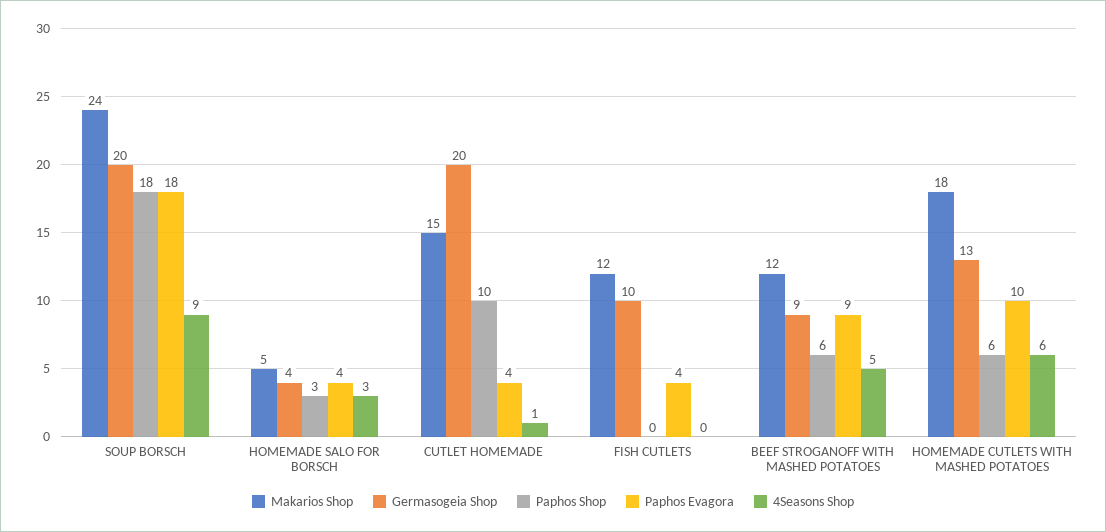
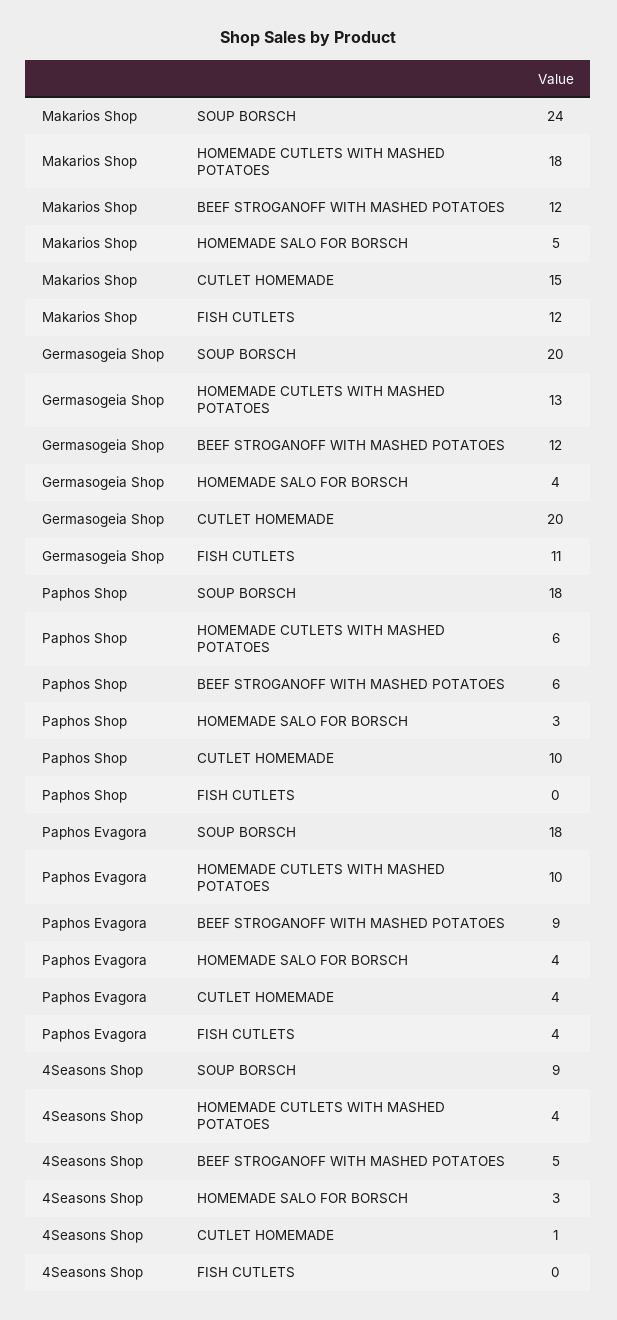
  {
    "Makarios Shop": {
      "SOUP BORSCH": 24,
      "HOMEMADE SALO FOR BORSCH": 5,
      "CUTLET HOMEMADE": 15,
      "FISH CUTLETS": 12,
      "BEEF STROGANOFF WITH MASHED POTATOES": 12,
      "HOMEMADE CUTLETS WITH MASHED POTATOES": 18
    },
    "Germasogeia Shop": {
      "SOUP BORSCH": 20,
      "HOMEMADE SALO FOR BORSCH": 4,
      "CUTLET HOMEMADE": 20,
-     "FISH CUTLETS": 10,
+     "FISH CUTLETS": 11,
-     "BEEF STROGANOFF WITH MASHED POTATOES": 9,
+     "BEEF STROGANOFF WITH MASHED POTATOES": 12,
      "HOMEMADE CUTLETS WITH MASHED POTATOES": 13
    },
    "Paphos Shop": {
      "SOUP BORSCH": 18,
      "HOMEMADE SALO FOR BORSCH": 3,
      "CUTLET HOMEMADE": 10,
      "FISH CUTLETS": 0,
      "BEEF STROGANOFF WITH MASHED POTATOES": 6,
      "HOMEMADE CUTLETS WITH MASHED POTATOES": 6
    },
    "Paphos Evagora": {
      "SOUP BORSCH": 18,
      "HOMEMADE SALO FOR BORSCH": 4,
      "CUTLET HOMEMADE": 4,
      "FISH CUTLETS": 4,
      "BEEF STROGANOFF WITH MASHED POTATOES": 9,
      "HOMEMADE CUTLETS WITH MASHED POTATOES": 10
    },
    "4Seasons Shop": {
      "SOUP BORSCH": 9,
      "HOMEMADE SALO FOR BORSCH": 3,
      "CUTLET HOMEMADE": 1,
      "FISH CUTLETS": 0,
      "BEEF STROGANOFF WITH MASHED POTATOES": 5,
-     "HOMEMADE CUTLETS WITH MASHED POTATOES": 6
+     "HOMEMADE CUTLETS WITH MASHED POTATOES": 4
    }
  }

